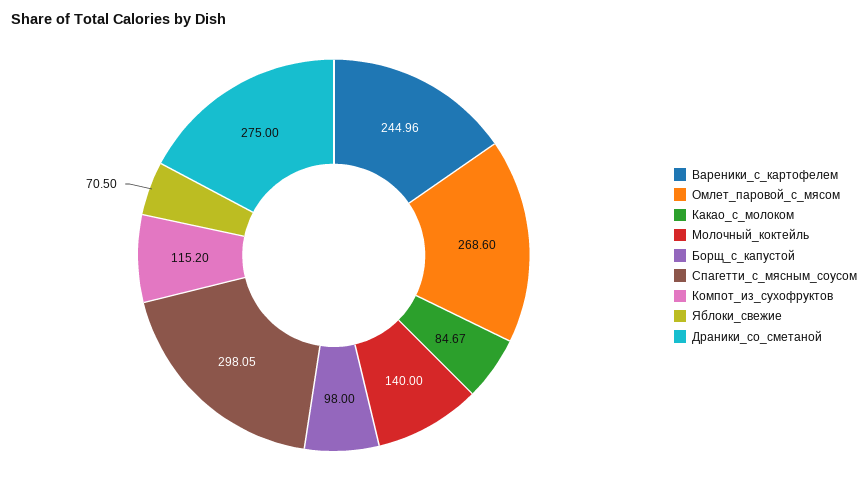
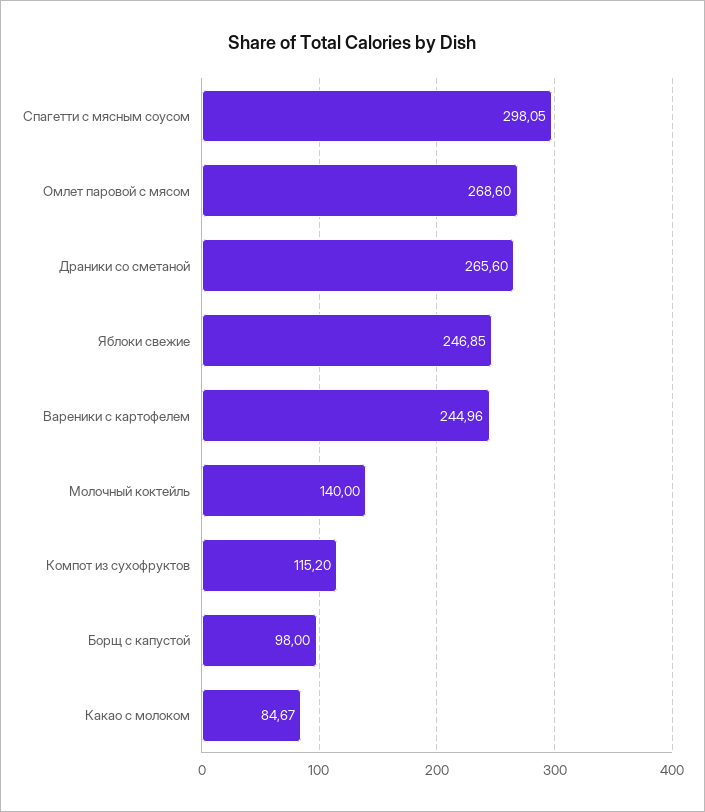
  {
    "Вареники_с_картофелем": 244.96,
    "Омлет_паровой_с_мясом": 268.6,
    "Какао_с_молоком": 84.67,
    "Молочный_коктейль": 140,
    "Борщ_с_капустой": 98,
    "Спагетти_с_мясным_соусом": 298.05,
    "Компот_из_сухофруктов": 115.2,
-   "Яблоки_свежие": 70.5,
+   "Яблоки_свежие": 246.85,
-   "Драники_со_сметаной": 275
+   "Драники_со_сметаной": 265.6
  }

